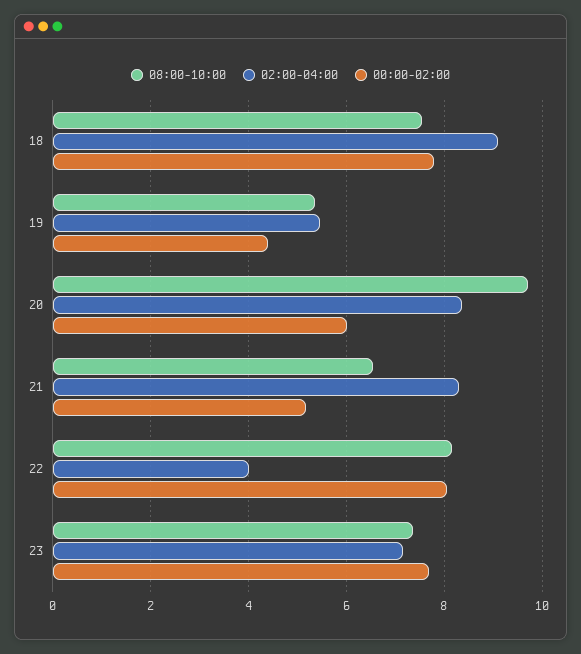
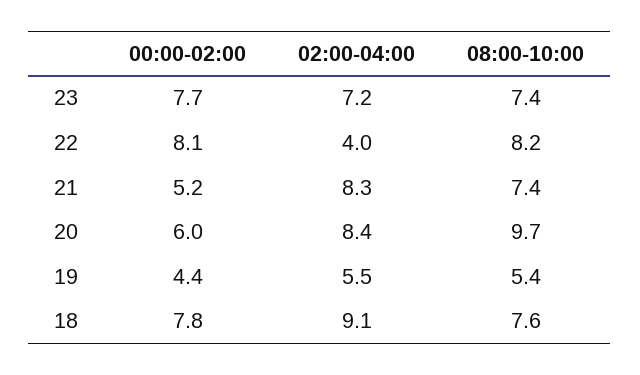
  {
    "08:00-10:00": {
      "18": 7.6,
      "19": 5.4,
      "20": 9.7,
-     "21": 6.6,
+     "21": 7.4,
      "22": 8.2,
      "23": 7.4
    },
    "02:00-04:00": {
      "18": 9.1,
      "19": 5.5,
      "20": 8.4,
      "21": 8.3,
      "22": 4,
      "23": 7.2
    },
    "00:00-02:00": {
      "18": 7.8,
      "19": 4.4,
      "20": 6,
      "21": 5.2,
      "22": 8.1,
      "23": 7.7
    }
  }

